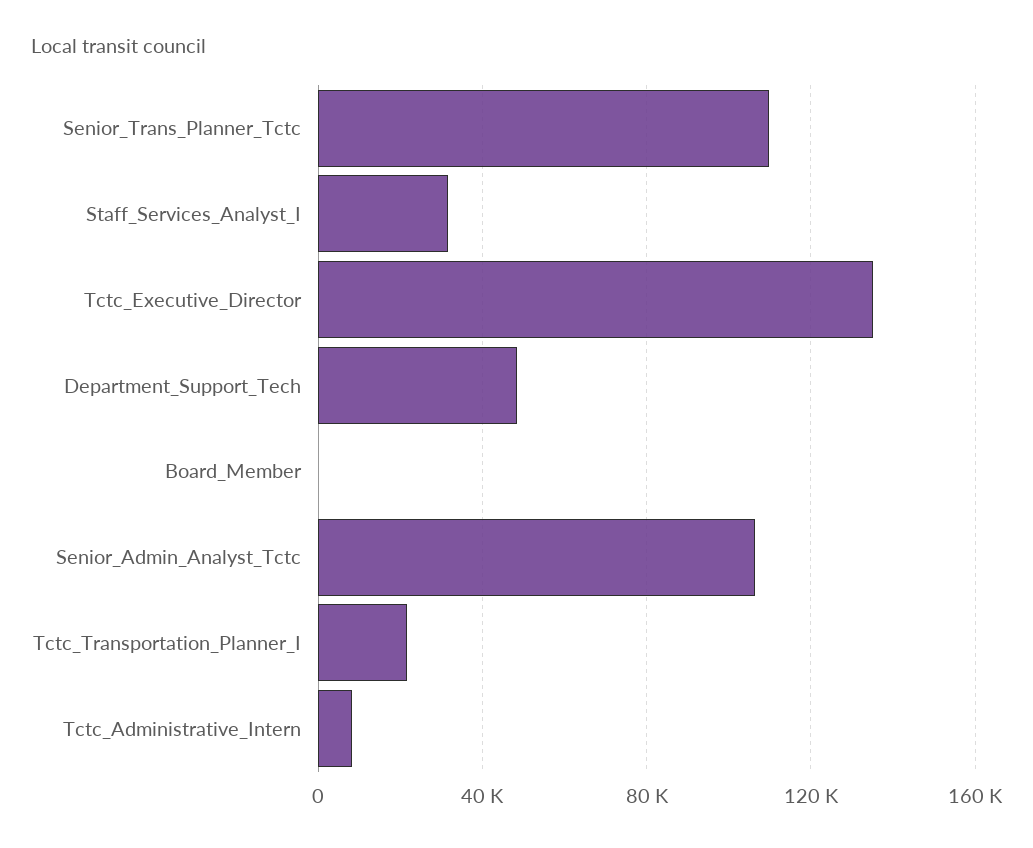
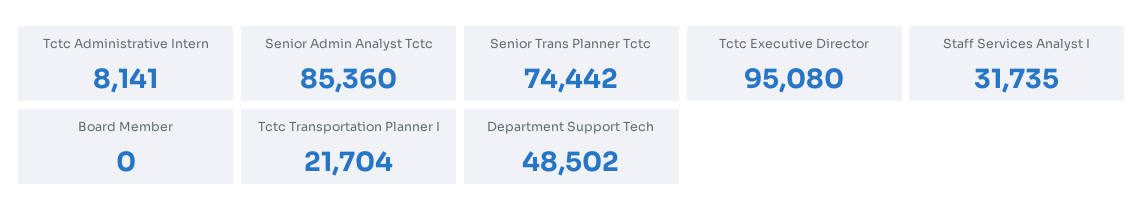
  {
-   "Senior_Trans_Planner_Tctc": 110000,
+   "Senior_Trans_Planner_Tctc": 74442,
    "Staff_Services_Analyst_I": 31735,
-   "Tctc_Executive_Director": 135000,
+   "Tctc_Executive_Director": 95080,
    "Department_Support_Tech": 48502,
    "Board_Member": 0,
-   "Senior_Admin_Analyst_Tctc": 105000,
+   "Senior_Admin_Analyst_Tctc": 85360,
    "Tctc_Transportation_Planner_I": 21704,
    "Tctc_Administrative_Intern": 8141
  }

